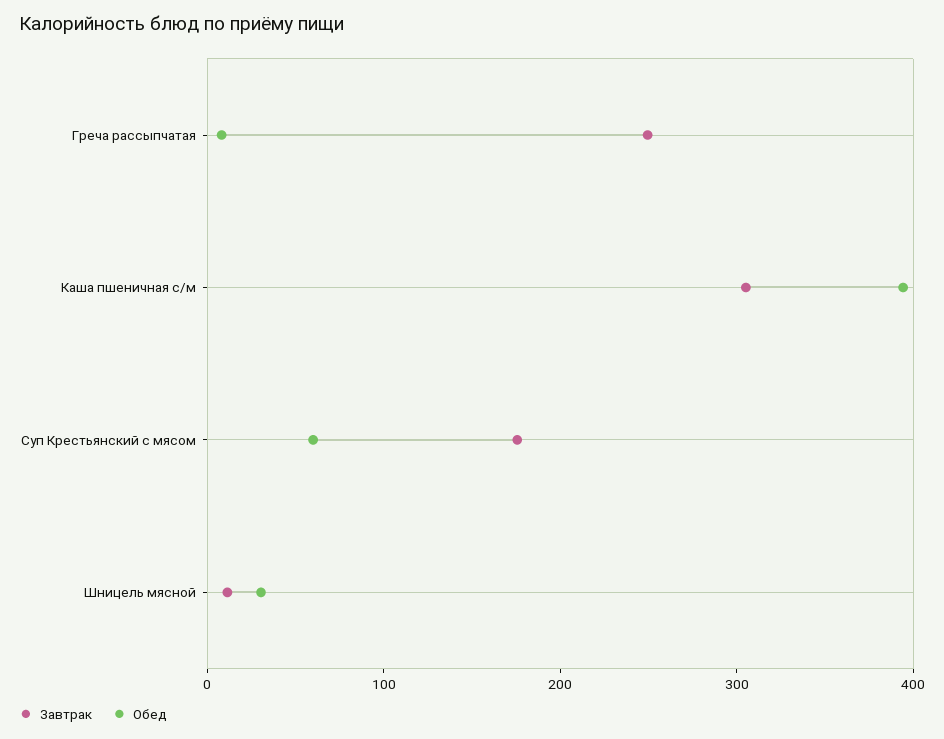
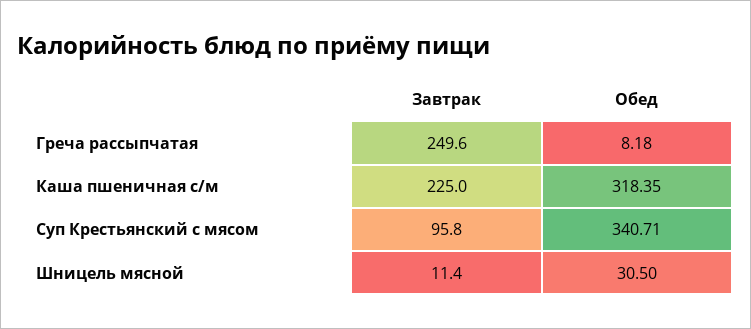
  {
    "Завтрак": {
      "Греча рассыпчатая": 249.6,
-     "Каша пшеничная с/м": 300,
+     "Каша пшеничная с/м": 225,
-     "Суп Крестьянский с мясом": 180,
+     "Суп Крестьянский с мясом": 95.8,
      "Шницель мясной": 11.4
    },
    "Обед": {
      "Греча рассыпчатая": 8.18,
-     "Каша пшеничная с/м": 400,
+     "Каша пшеничная с/м": 318.35,
-     "Суп Крестьянский с мясом": 60,
+     "Суп Крестьянский с мясом": 340.71,
      "Шницель мясной": 30.5
    }
  }

